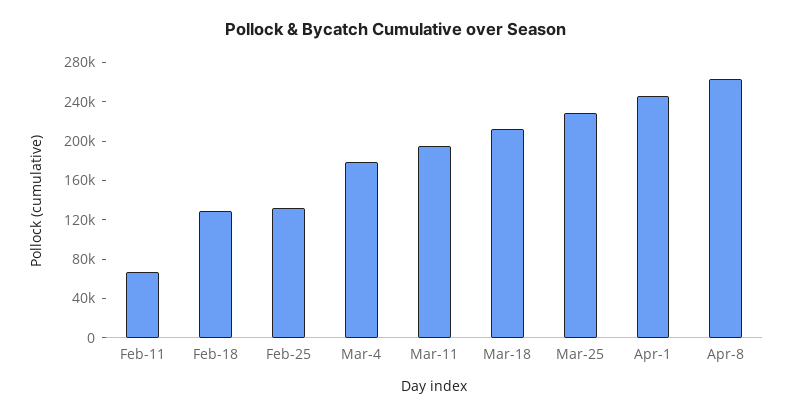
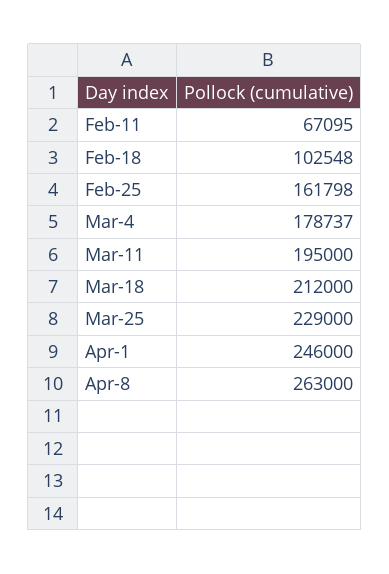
  {
    "Feb-11": 67095,
-   "Feb-18": 130000,
+   "Feb-18": 102548,
-   "Feb-25": 130000,
+   "Feb-25": 161798,
    "Mar-4": 178737,
    "Mar-11": 195000,
    "Mar-18": 212000,
    "Mar-25": 229000,
    "Apr-1": 246000,
    "Apr-8": 263000
  }

